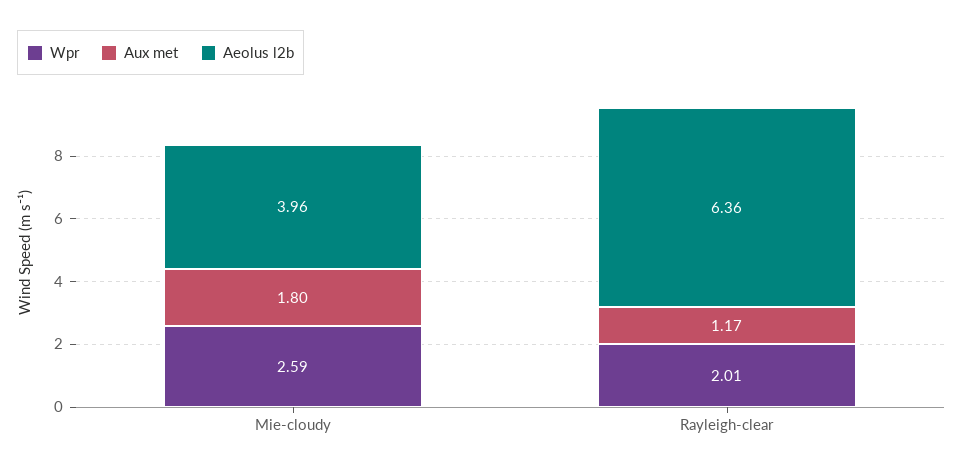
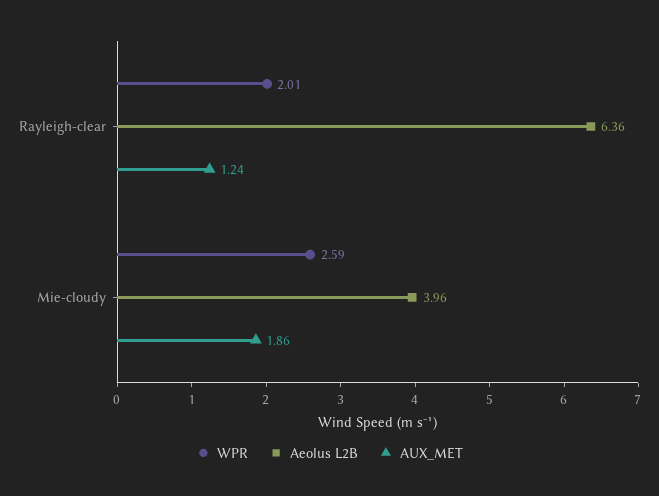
  {
    "Wpr": {
      "Mie-cloudy": 2.59,
      "Rayleigh-clear": 2.01
    },
    "Aux met": {
-     "Mie-cloudy": 1.8,
+     "Mie-cloudy": 1.86,
-     "Rayleigh-clear": 1.17
+     "Rayleigh-clear": 1.24
    },
    "Aeolus l2b": {
      "Mie-cloudy": 3.96,
      "Rayleigh-clear": 6.36
    }
  }

